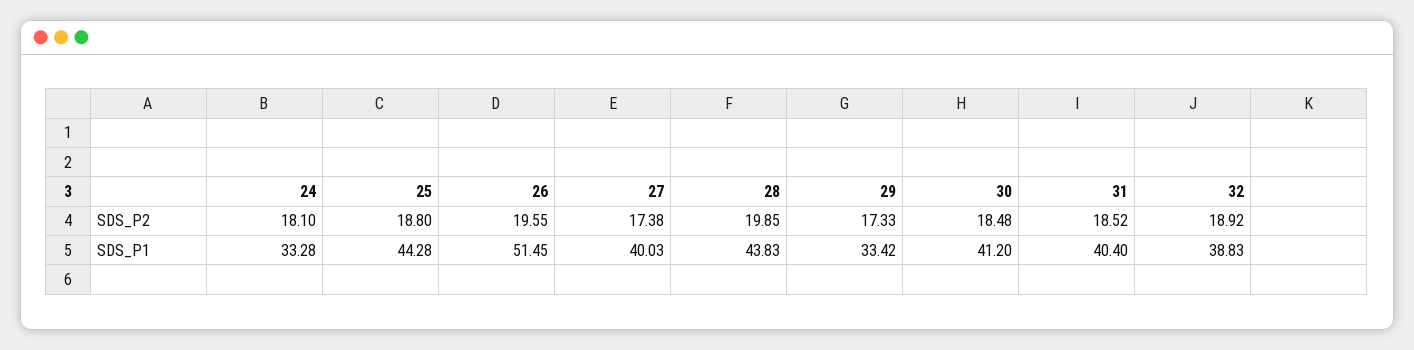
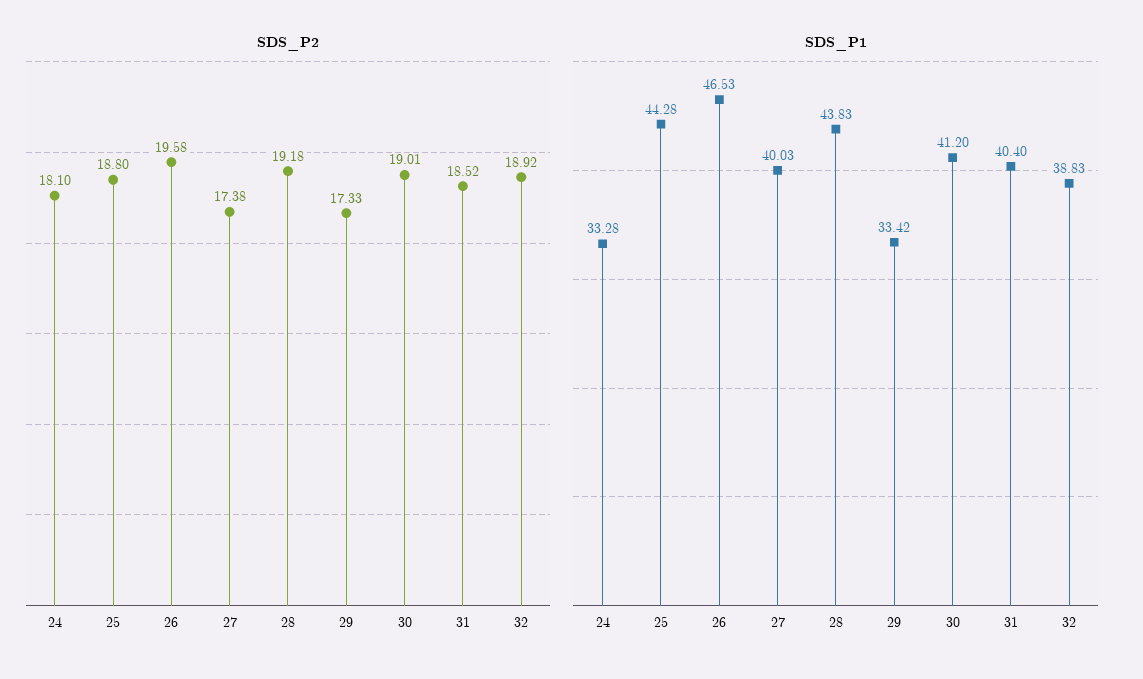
  {
    "SDS_P2": {
      "24": 18.1,
      "25": 18.8,
-     "26": 19.55,
+     "26": 19.58,
      "27": 17.38,
-     "28": 19.85,
+     "28": 19.18,
      "29": 17.33,
-     "30": 18.48,
+     "30": 19.01,
      "31": 18.52,
      "32": 18.92
    },
    "SDS_P1": {
      "24": 33.28,
      "25": 44.28,
-     "26": 51.45,
+     "26": 46.53,
      "27": 40.03,
      "28": 43.83,
      "29": 33.42,
      "30": 41.2,
      "31": 40.4,
      "32": 38.83
    }
  }

